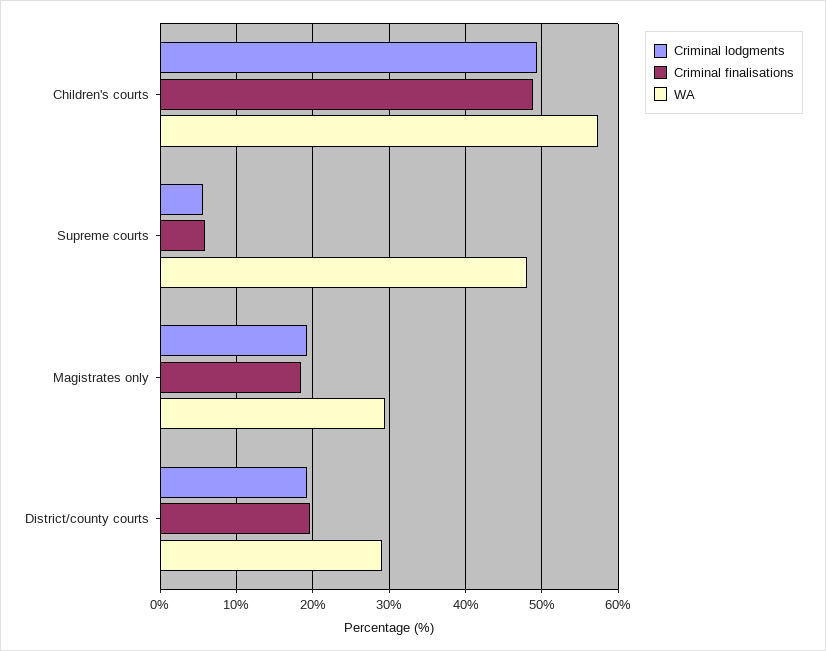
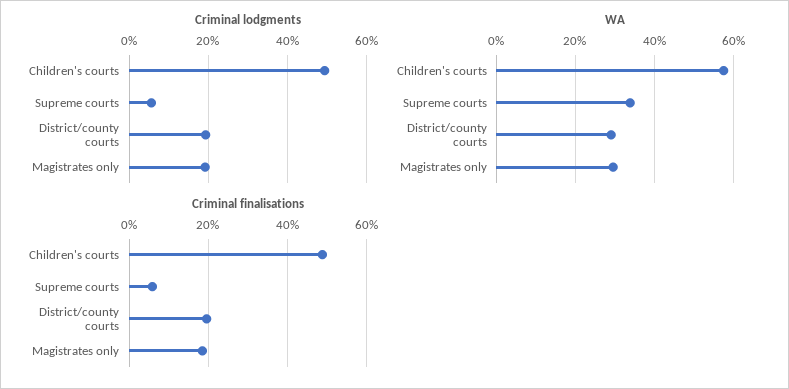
  {
    "Criminal lodgments": {
      "Children's courts": 49,
      "Supreme courts": 6,
      "Magistrates only": 19,
      "District/county courts": 19
    },
    "Criminal finalisations": {
      "Children's courts": 49,
      "Supreme courts": 6,
      "Magistrates only": 19,
      "District/county courts": 20
    },
    "WA": {
      "Children's courts": 57,
-     "Supreme courts": 48,
+     "Supreme courts": 34,
      "Magistrates only": 30,
      "District/county courts": 29
    }
  }

